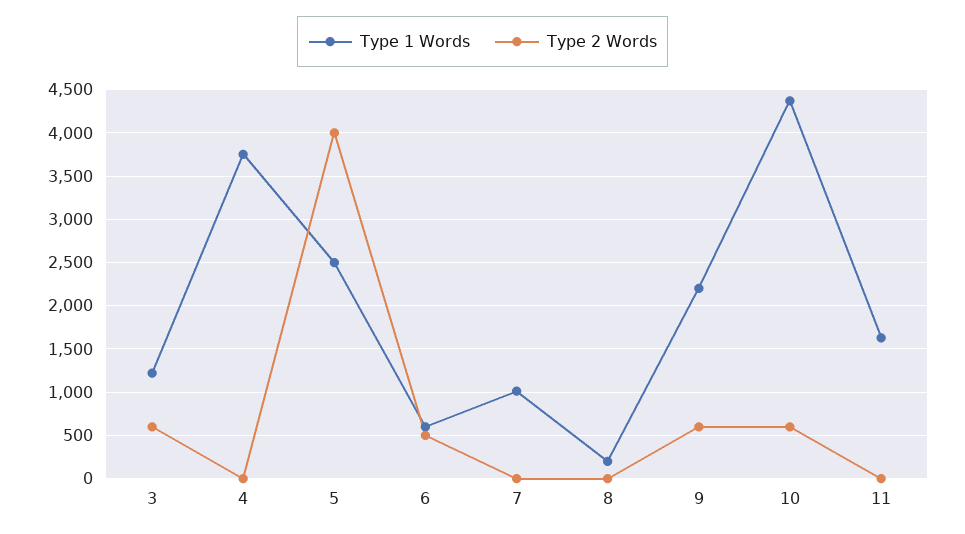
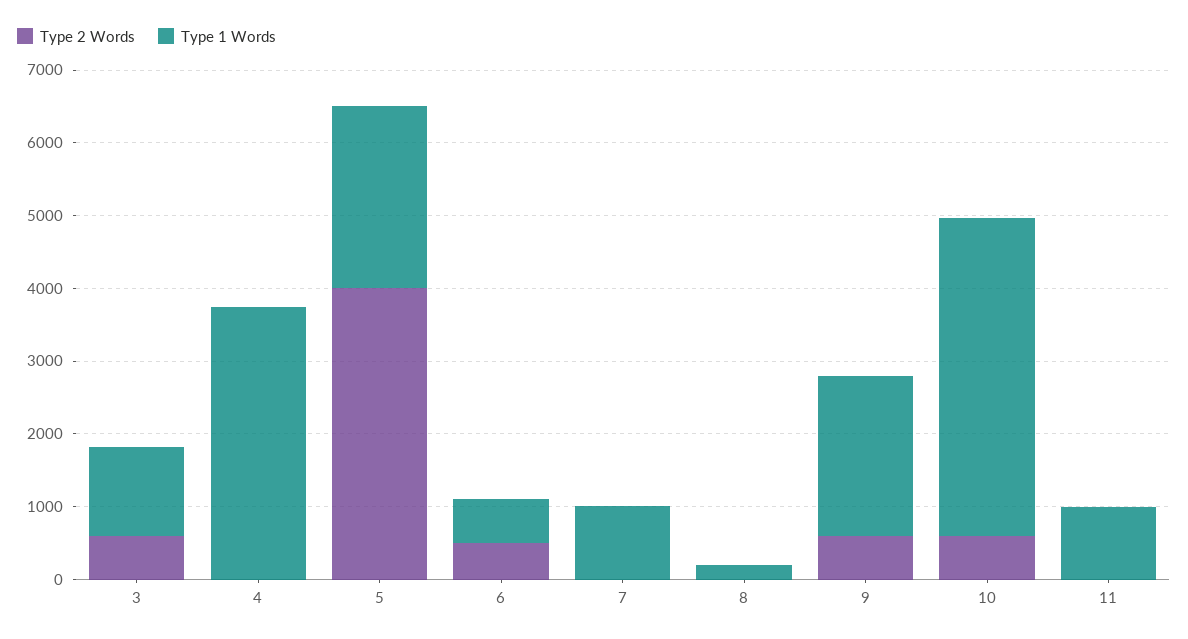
  {
    "Type 1 Words": {
      "3": 1200,
      "4": 3800,
      "5": 2500,
      "6": 600,
      "7": 1000,
      "8": 200,
      "9": 2200,
      "10": 4400,
-     "11": 1600
+     "11": 1000
    },
    "Type 2 Words": {
      "3": 600,
      "4": 0,
      "5": 4000,
      "6": 500,
      "7": 0,
      "8": 0,
      "9": 600,
      "10": 600,
      "11": 0
    }
  }

